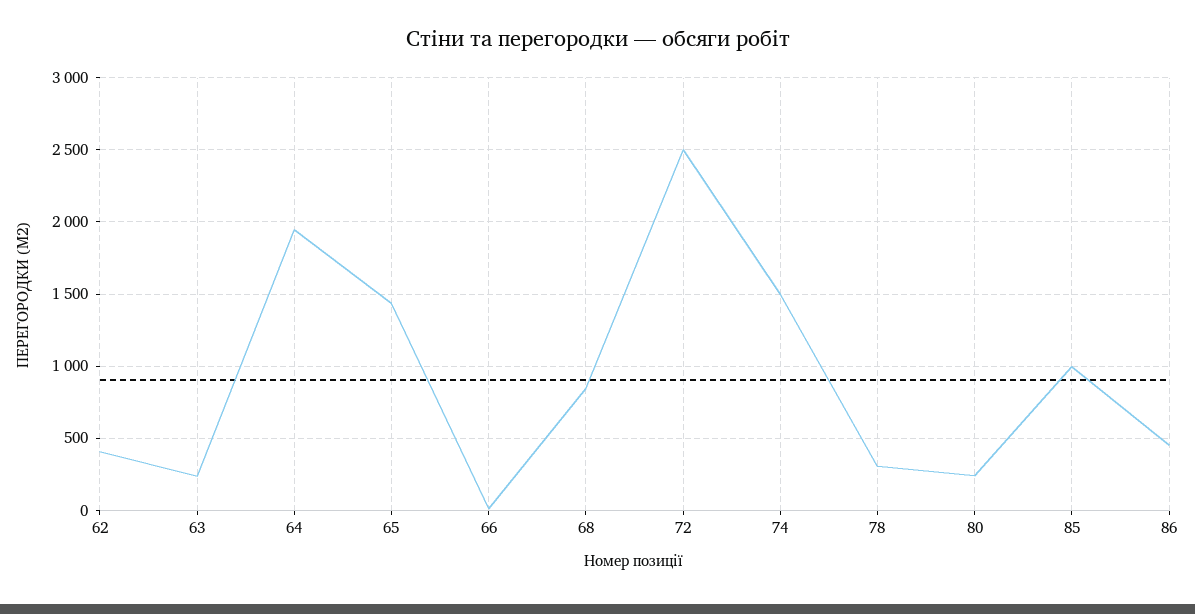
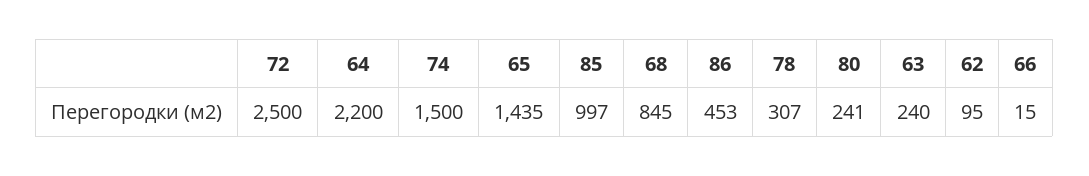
  {
-   "62": 400,
+   "62": 95,
    "63": 240,
-   "64": 1950,
+   "64": 2200,
    "65": 1435,
    "66": 15,
    "68": 845,
    "72": 2500,
    "74": 1500,
    "78": 307,
    "80": 241,
    "85": 997,
    "86": 453
  }

